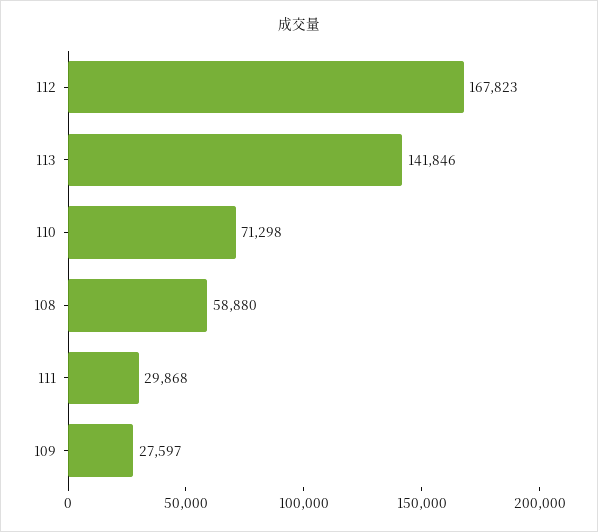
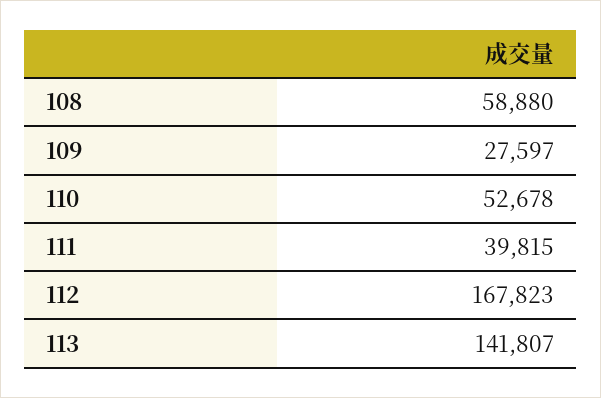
  {
    "112": 167823,
-   "113": 141846,
+   "113": 141807,
-   "110": 71298,
+   "110": 52678,
    "108": 58880,
-   "111": 29868,
+   "111": 39815,
    "109": 27597
  }

